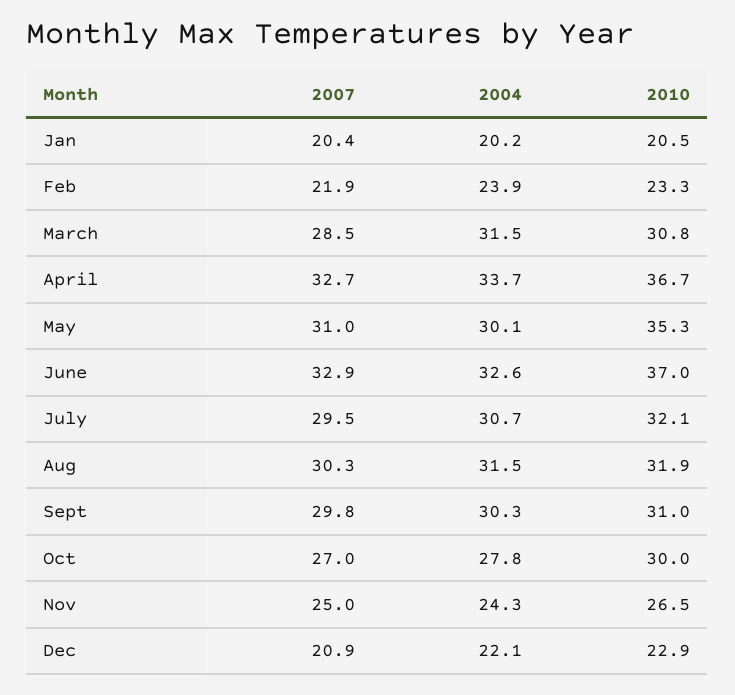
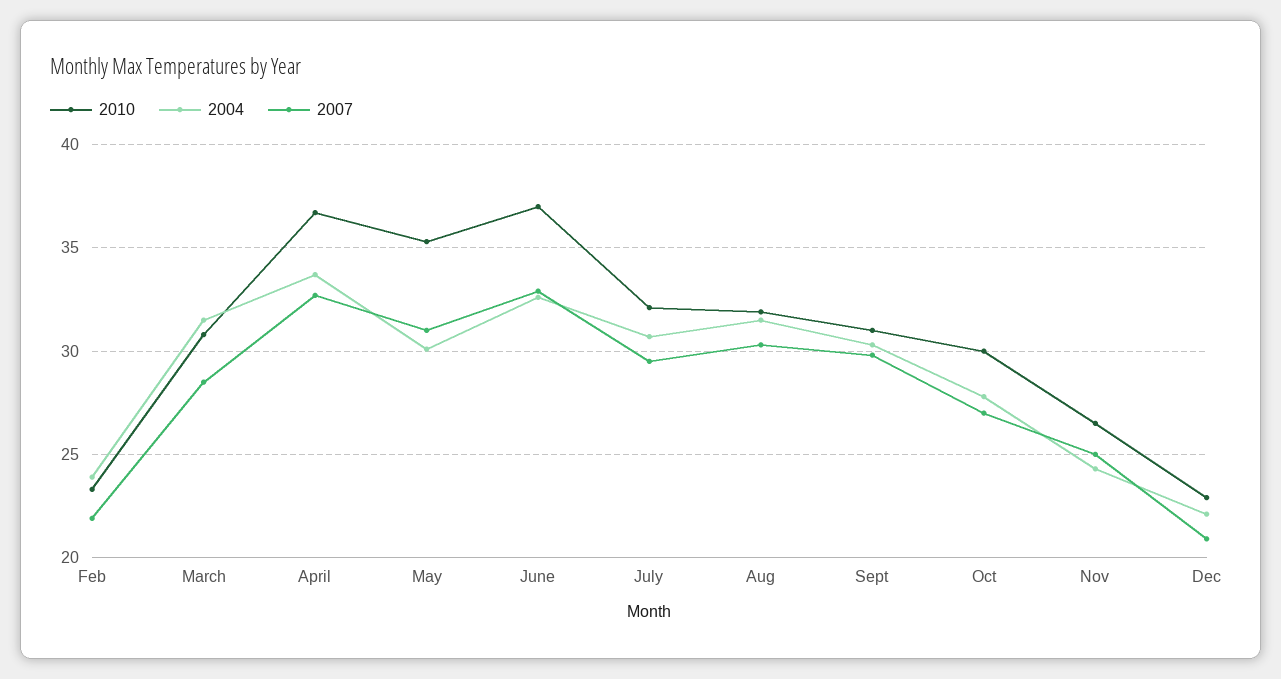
  {
    "2007": {
-     "Jan": 20.4,
      "Feb": 21.9,
      "March": 28.5,
      "April": 32.7,
      "May": 31,
      "June": 32.9,
      "July": 29.5,
      "Aug": 30.3,
      "Sept": 29.8,
      "Oct": 27,
      "Nov": 25,
      "Dec": 20.9
    },
    "2004": {
-     "Jan": 20.2,
      "Feb": 23.9,
      "March": 31.5,
      "April": 33.7,
      "May": 30.1,
      "June": 32.6,
      "July": 30.7,
      "Aug": 31.5,
      "Sept": 30.3,
      "Oct": 27.8,
      "Nov": 24.3,
      "Dec": 22.1
    },
    "2010": {
-     "Jan": 20.5,
      "Feb": 23.3,
      "March": 30.8,
      "April": 36.7,
      "May": 35.3,
      "June": 37,
      "July": 32.1,
      "Aug": 31.9,
      "Sept": 31,
      "Oct": 30,
      "Nov": 26.5,
      "Dec": 22.9
    }
  }

